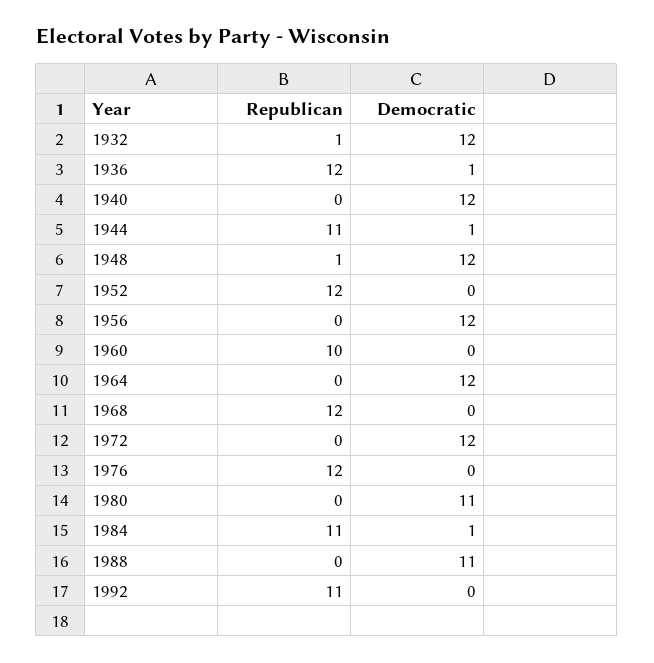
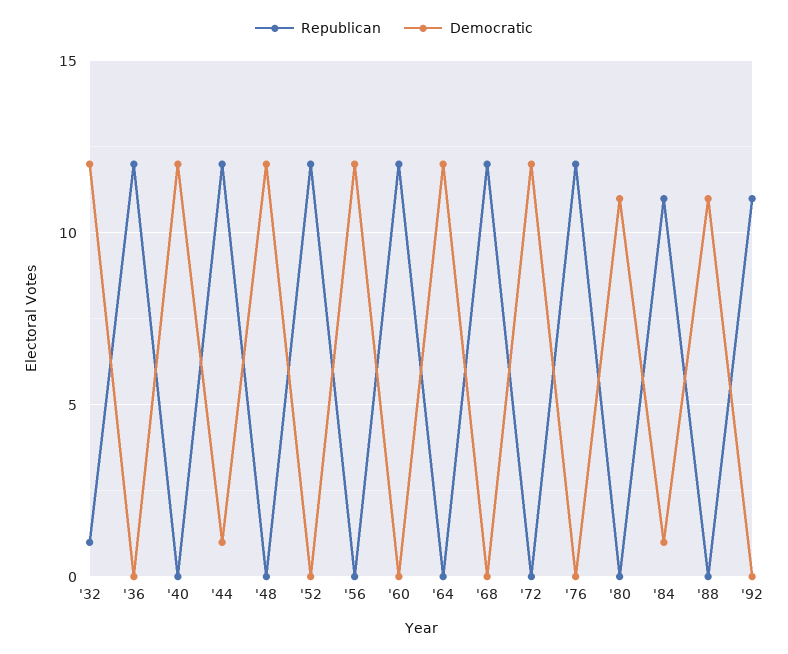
  {
    "Republican": {
      "1932": 1,
      "1936": 12,
      "1940": 0,
-     "1944": 11,
+     "1944": 12,
-     "1948": 1,
+     "1948": 0,
      "1952": 12,
      "1956": 0,
-     "1960": 10,
+     "1960": 12,
      "1964": 0,
      "1968": 12,
      "1972": 0,
      "1976": 12,
      "1980": 0,
      "1984": 11,
      "1988": 0,
      "1992": 11
    },
    "Democratic": {
      "1932": 12,
-     "1936": 1,
+     "1936": 0,
      "1940": 12,
      "1944": 1,
      "1948": 12,
      "1952": 0,
      "1956": 12,
      "1960": 0,
      "1964": 12,
      "1968": 0,
      "1972": 12,
      "1976": 0,
      "1980": 11,
      "1984": 1,
      "1988": 11,
      "1992": 0
    }
  }

